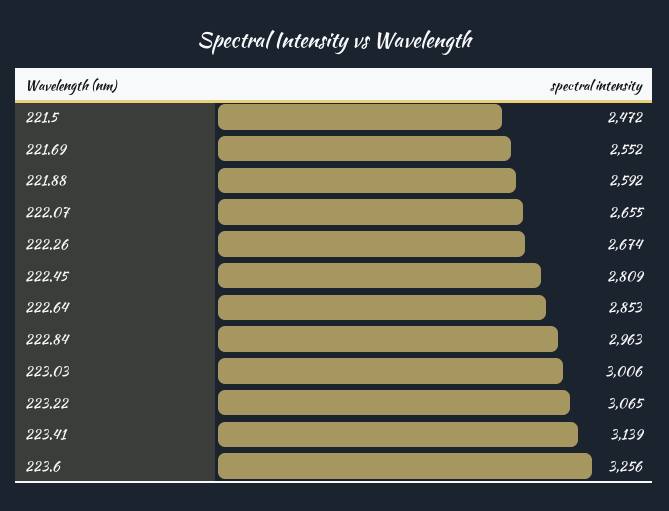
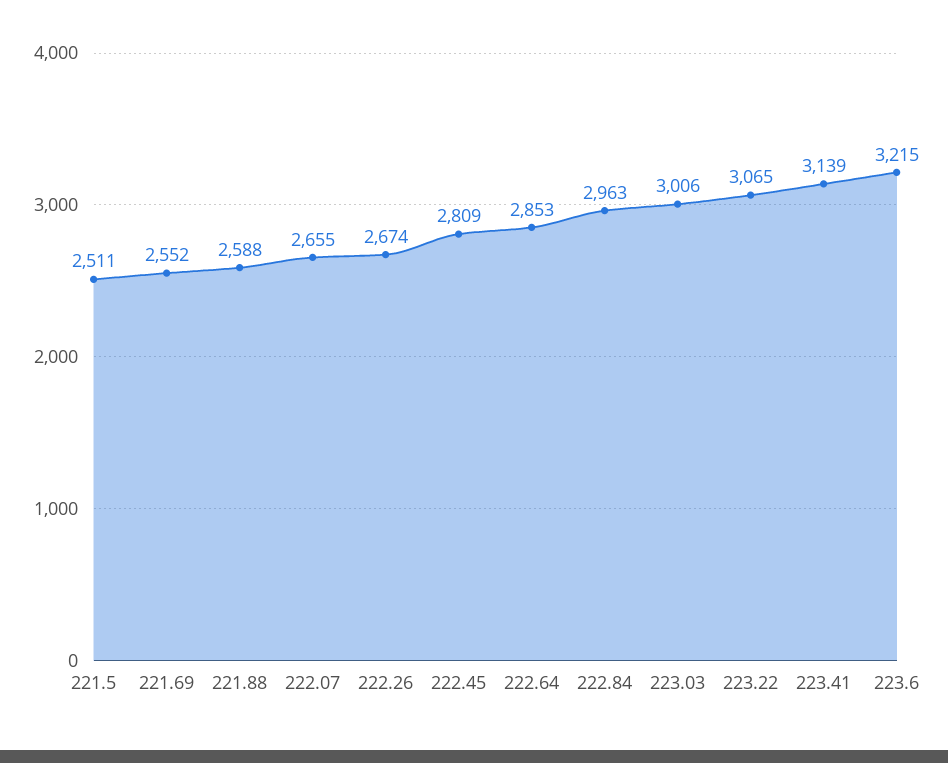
  {
-   "221.5": 2472,
+   "221.5": 2511,
    "221.69": 2552,
-   "221.88": 2592,
+   "221.88": 2588,
    "222.07": 2655,
    "222.26": 2674,
    "222.45": 2809,
    "222.64": 2853,
    "222.84": 2963,
    "223.03": 3006,
    "223.22": 3065,
    "223.41": 3139,
-   "223.6": 3256
+   "223.6": 3215
  }

